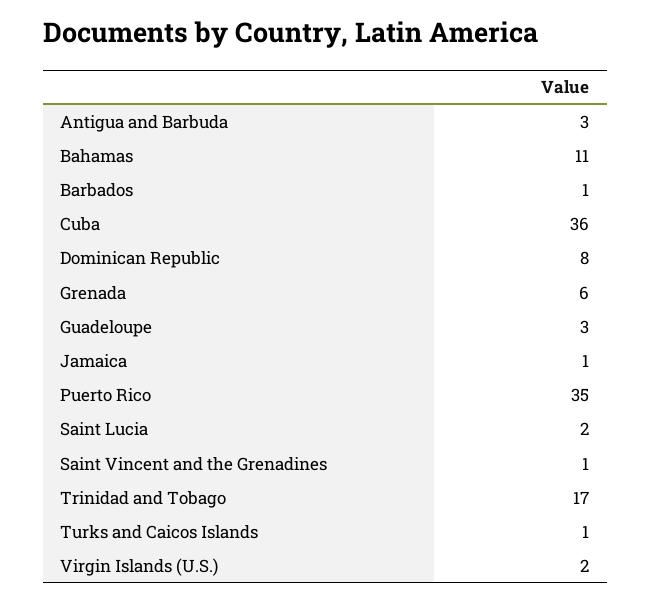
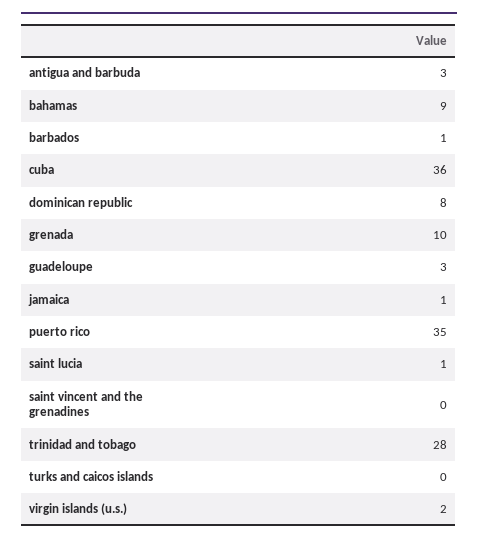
  {
    "Antigua and Barbuda": 3,
-   "Bahamas": 11,
+   "Bahamas": 9,
    "Barbados": 1,
    "Cuba": 36,
    "Dominican Republic": 8,
-   "Grenada": 6,
+   "Grenada": 10,
    "Guadeloupe": 3,
    "Jamaica": 1,
    "Puerto Rico": 35,
-   "Saint Lucia": 2,
+   "Saint Lucia": 1,
-   "Saint Vincent and the Grenadines": 1,
+   "Saint Vincent and the Grenadines": 0,
-   "Trinidad and Tobago": 17,
+   "Trinidad and Tobago": 28,
-   "Turks and Caicos Islands": 1,
+   "Turks and Caicos Islands": 0,
    "Virgin Islands (U.S.)": 2
  }

